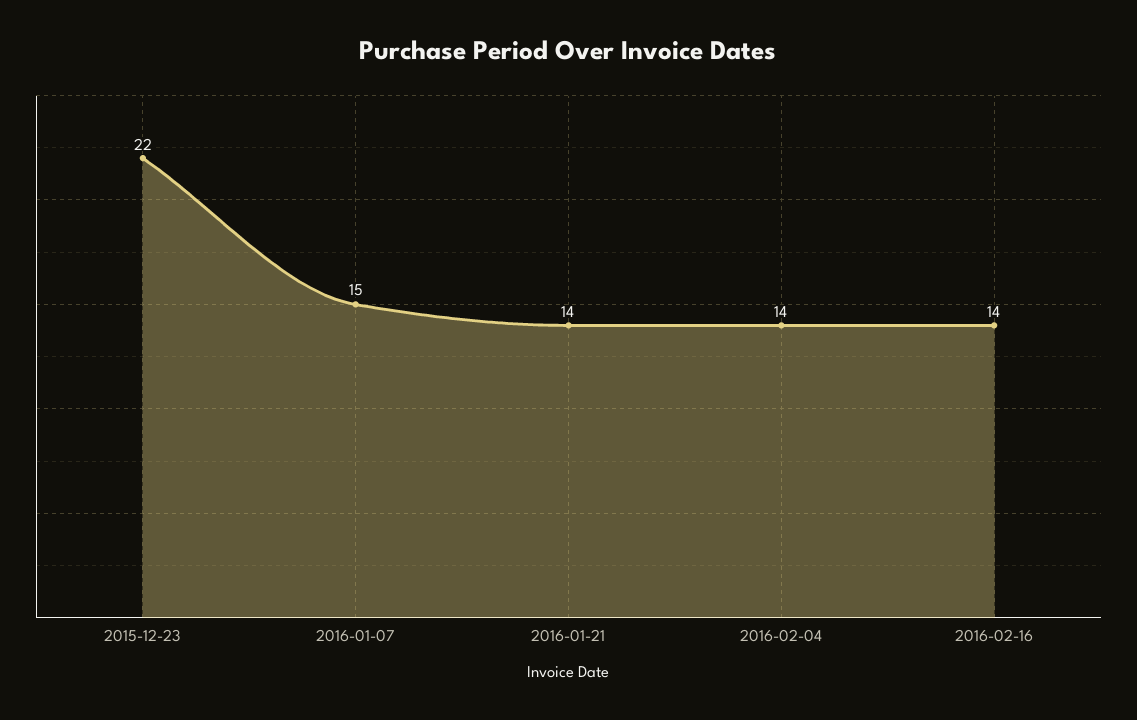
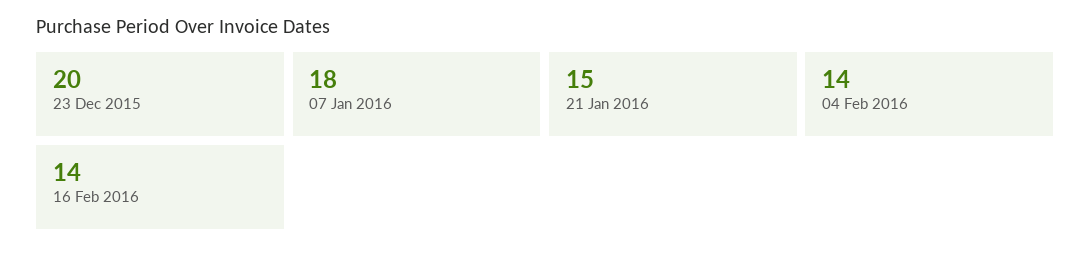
  {
-   "2015-12-23": 22,
+   "2015-12-23": 20,
-   "2016-01-07": 15,
+   "2016-01-07": 18,
-   "2016-01-21": 14,
+   "2016-01-21": 15,
    "2016-02-04": 14,
    "2016-02-16": 14
  }

